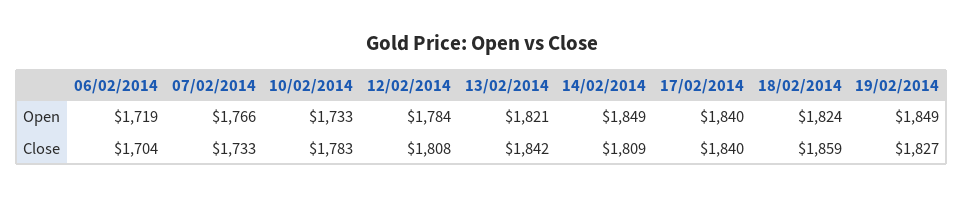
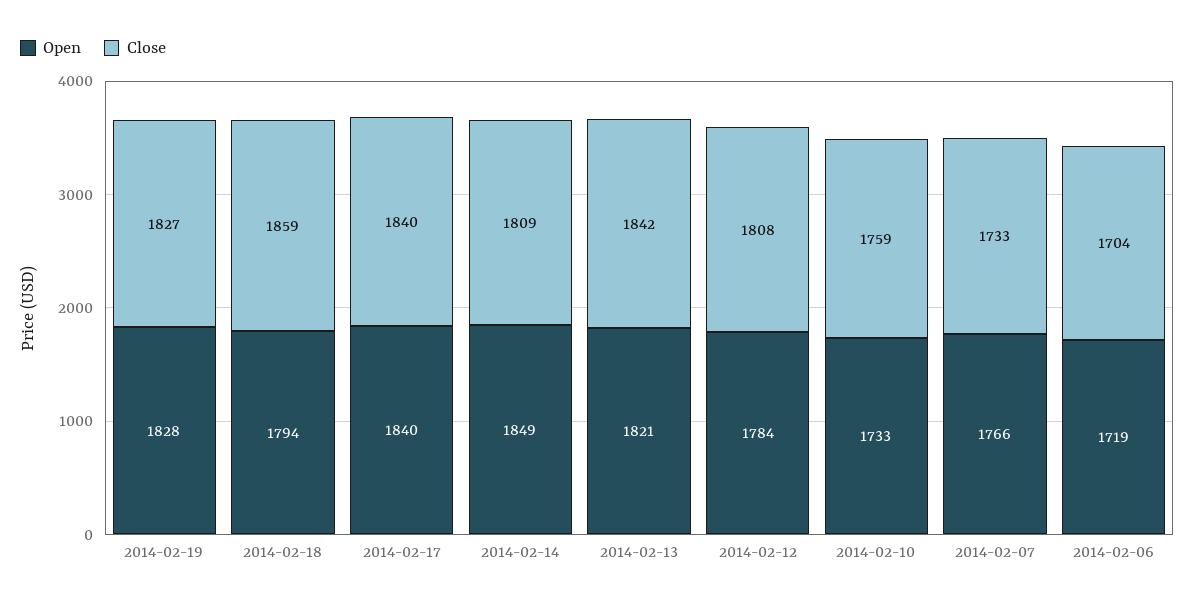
  {
    "Open": {
      "06/02/2014": 1719,
      "07/02/2014": 1766,
      "10/02/2014": 1733,
      "12/02/2014": 1784,
      "13/02/2014": 1821,
      "14/02/2014": 1849,
      "17/02/2014": 1840,
-     "18/02/2014": 1824,
+     "18/02/2014": 1794,
-     "19/02/2014": 1849
+     "19/02/2014": 1828
    },
    "Close": {
      "06/02/2014": 1704,
      "07/02/2014": 1733,
-     "10/02/2014": 1783,
+     "10/02/2014": 1759,
      "12/02/2014": 1808,
      "13/02/2014": 1842,
      "14/02/2014": 1809,
      "17/02/2014": 1840,
      "18/02/2014": 1859,
      "19/02/2014": 1827
    }
  }

